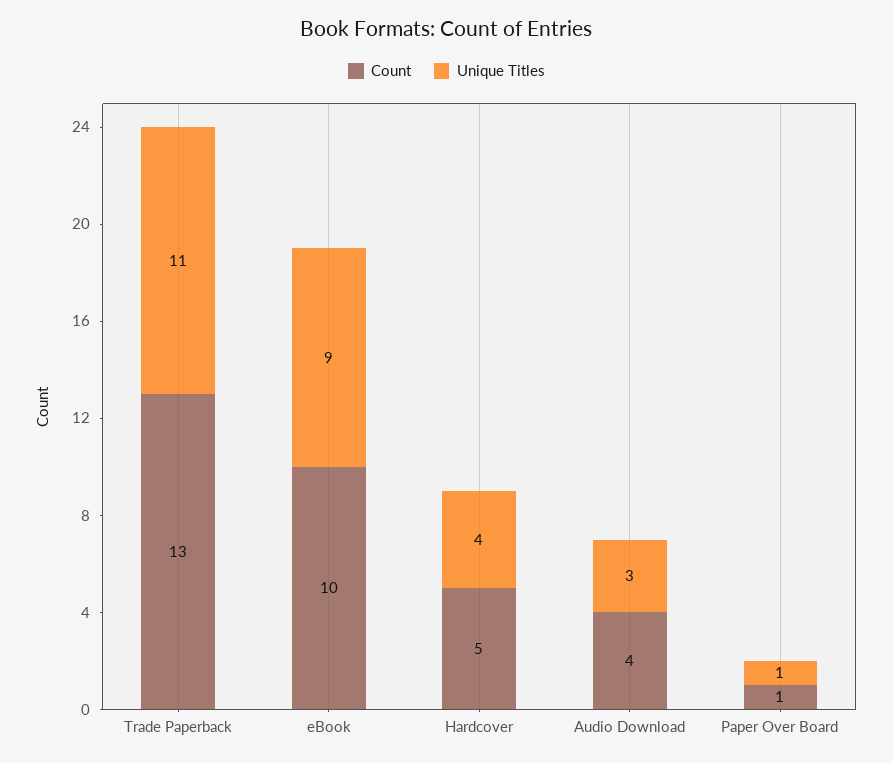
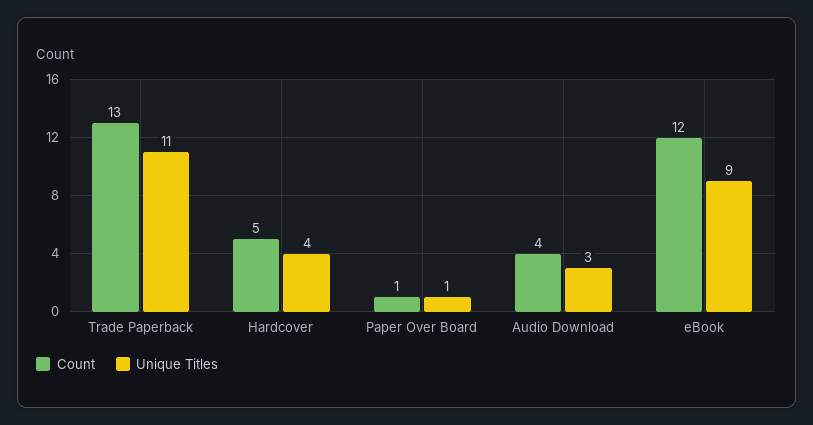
  {
    "Count": {
      "Trade Paperback": 13,
-     "eBook": 10,
+     "eBook": 12,
      "Hardcover": 5,
      "Audio Download": 4,
      "Paper Over Board": 1
    },
    "Unique Titles": {
      "Trade Paperback": 11,
      "eBook": 9,
      "Hardcover": 4,
      "Audio Download": 3,
      "Paper Over Board": 1
    }
  }

